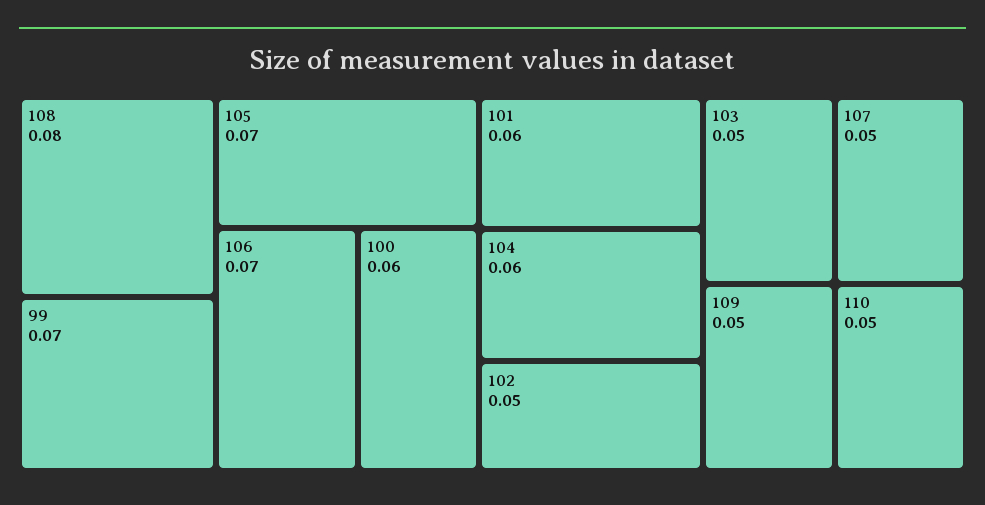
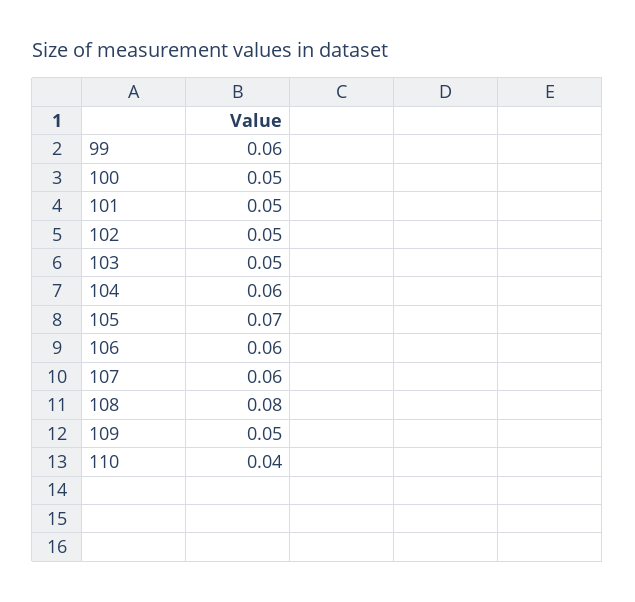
  {
    "108": 0.08,
-   "99": 0.07,
+   "99": 0.06,
    "105": 0.07,
-   "106": 0.07,
+   "106": 0.06,
-   "100": 0.06,
+   "100": 0.05,
-   "101": 0.06,
+   "101": 0.05,
    "104": 0.06,
    "102": 0.05,
    "103": 0.05,
-   "107": 0.05,
+   "107": 0.06,
    "109": 0.05,
-   "110": 0.05
+   "110": 0.04
  }

